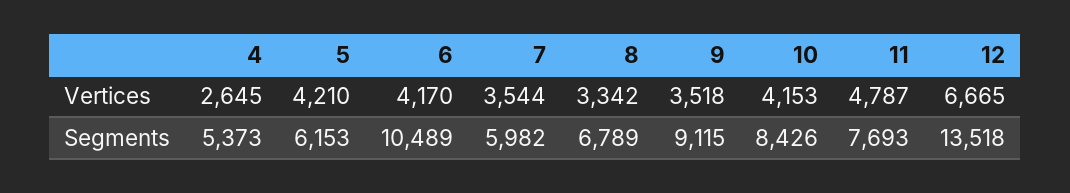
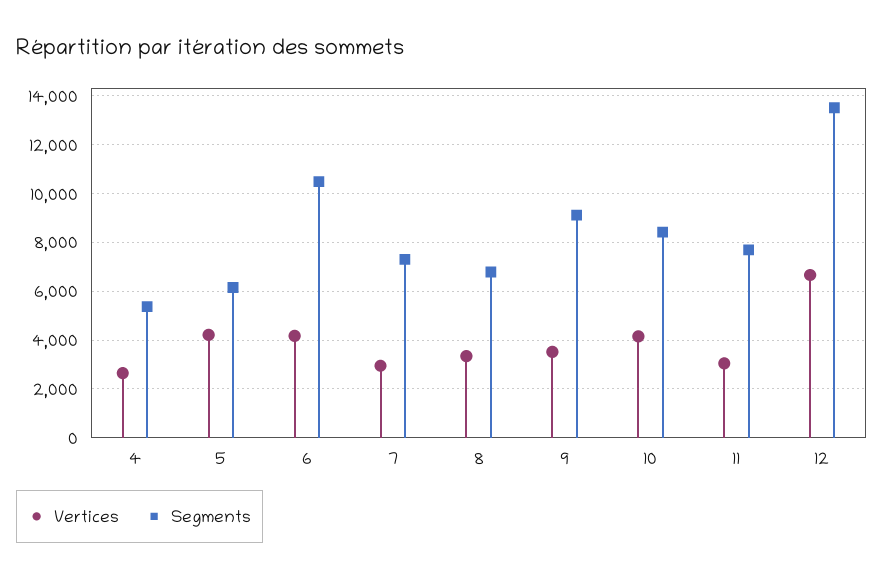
  {
    "Vertices": {
      "4": 2645,
      "5": 4210,
      "6": 4170,
-     "7": 3544,
+     "7": 3000,
      "8": 3342,
      "9": 3518,
      "10": 4153,
-     "11": 4787,
+     "11": 3000,
      "12": 6665
    },
    "Segments": {
      "4": 5373,
      "5": 6153,
      "6": 10489,
-     "7": 5982,
+     "7": 7250,
      "8": 6789,
      "9": 9115,
      "10": 8426,
      "11": 7693,
      "12": 13518
    }
  }

